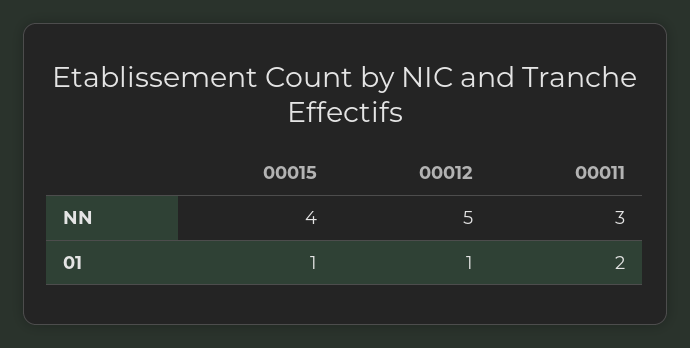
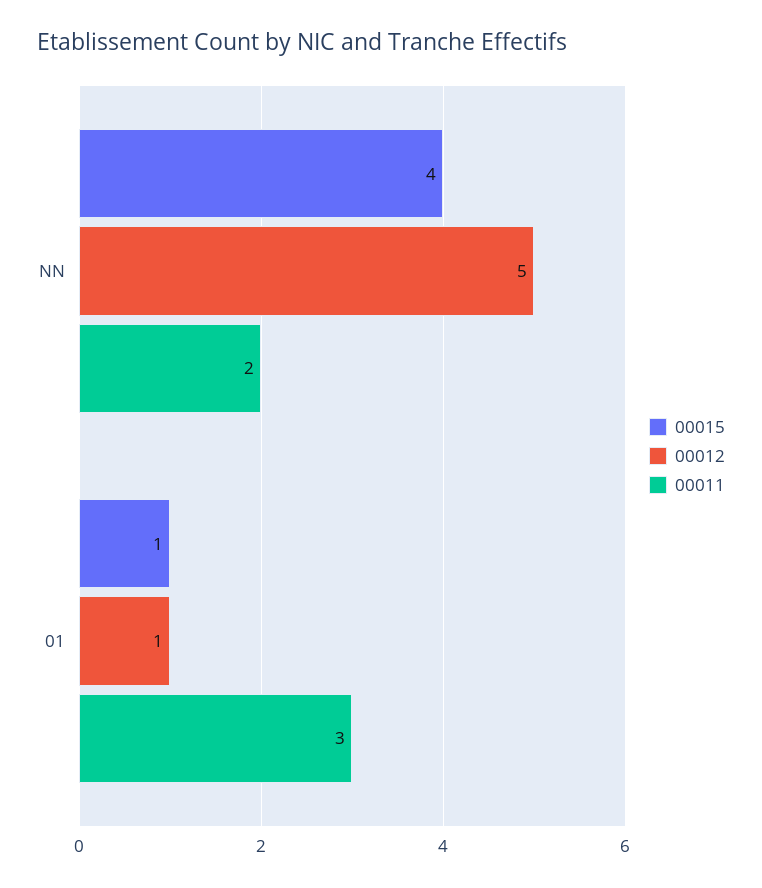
  {
    "00015": {
      "NN": 4,
      "01": 1
    },
    "00012": {
      "NN": 5,
      "01": 1
    },
    "00011": {
-     "NN": 3,
+     "NN": 2,
-     "01": 2
+     "01": 3
    }
  }

